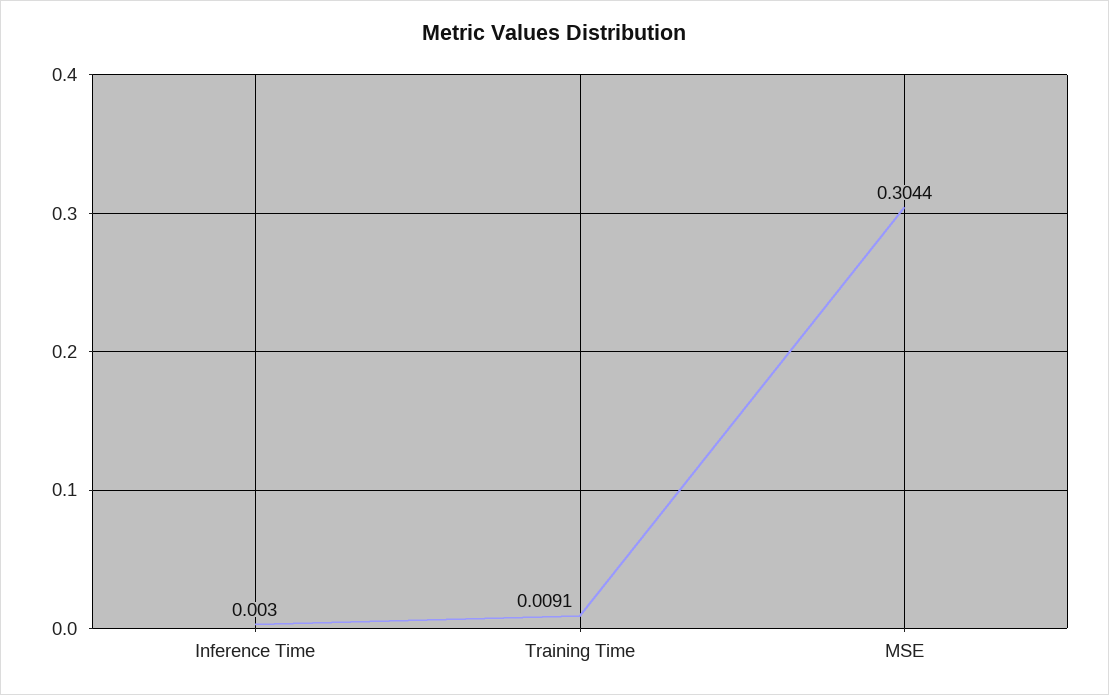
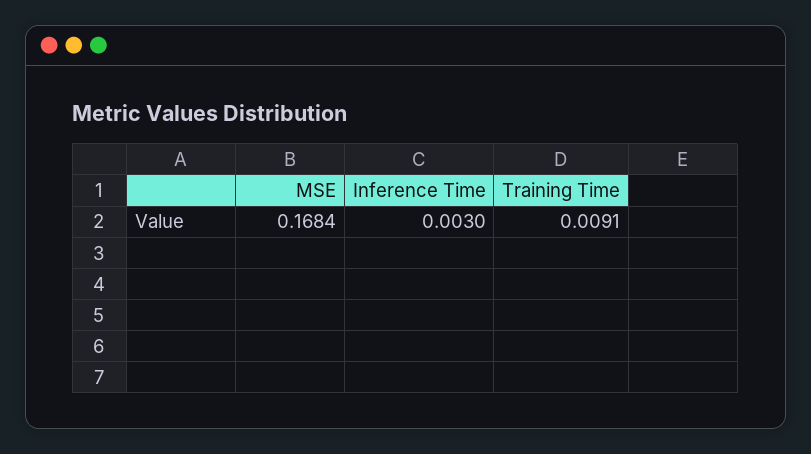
  {
    "Inference Time": 0.003,
    "Training Time": 0.0091,
-   "MSE": 0.3044
+   "MSE": 0.1684
  }

